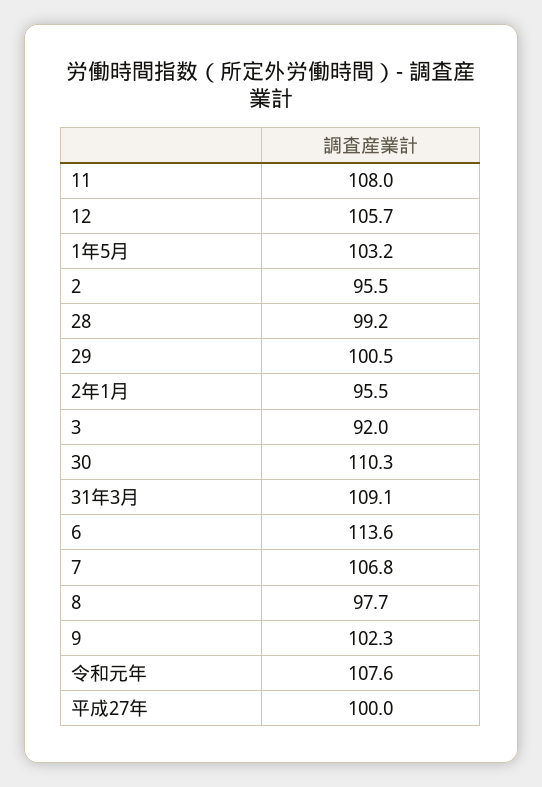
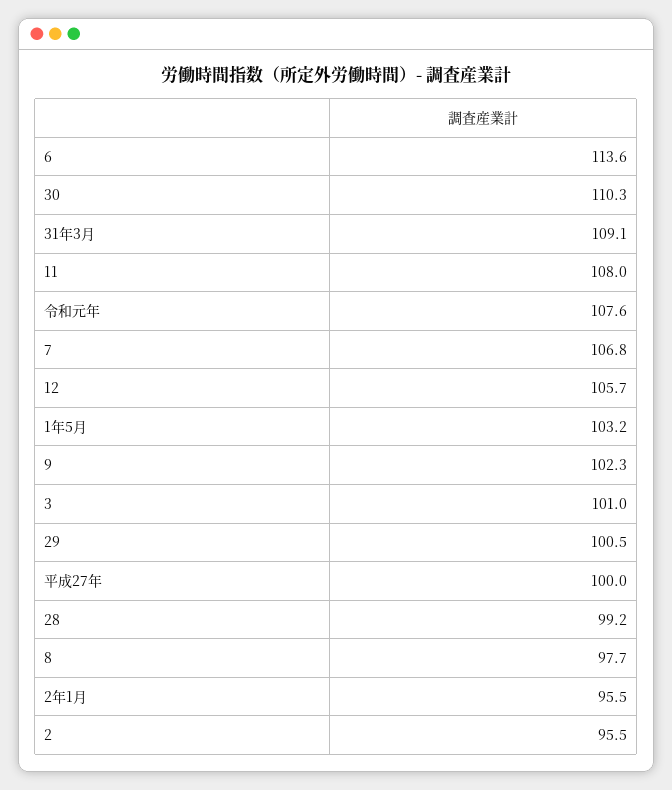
  {
    "11": 108,
    "12": 105.7,
    "1年5月": 103.2,
    "2": 95.5,
    "28": 99.2,
    "29": 100.5,
    "2年1月": 95.5,
-   "3": 92,
+   "3": 101,
    "30": 110.3,
    "31年3月": 109.1,
    "6": 113.6,
    "7": 106.8,
    "8": 97.7,
    "9": 102.3,
    "令和元年": 107.6,
    "平成27年": 100
  }

